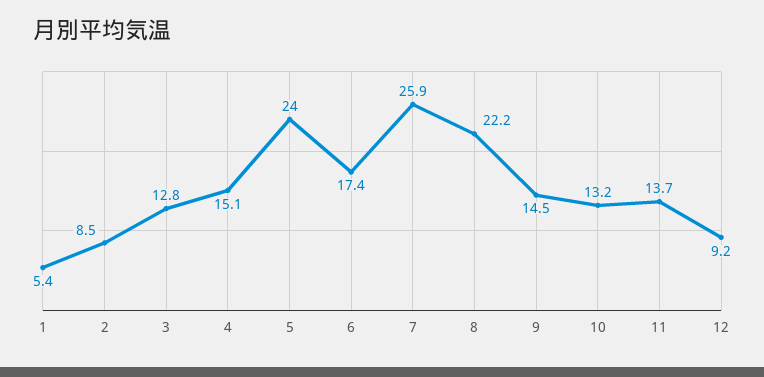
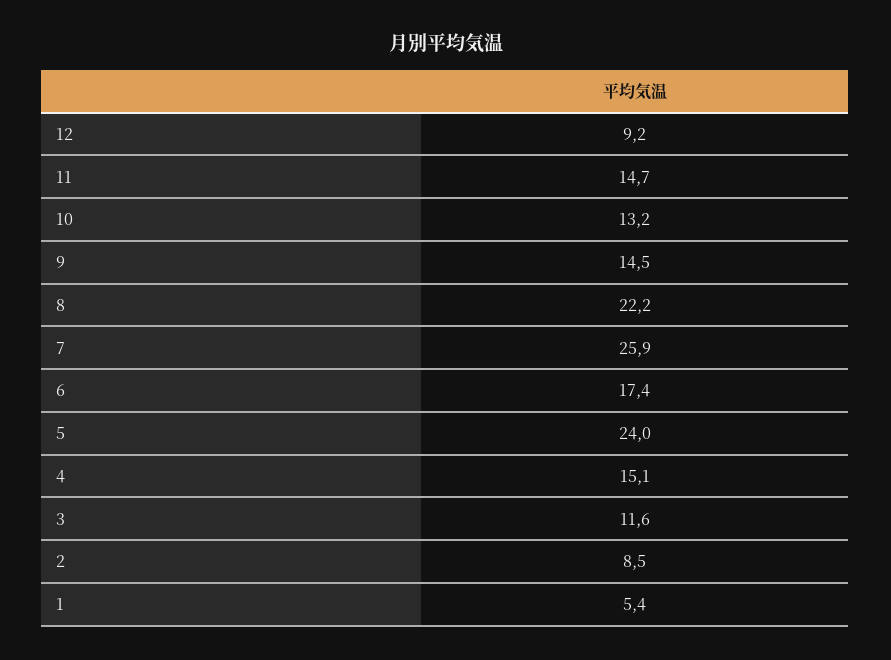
  {
    "1": 5.4,
    "2": 8.5,
-   "3": 12.8,
+   "3": 11.6,
    "4": 15.1,
    "5": 24,
    "6": 17.4,
    "7": 25.9,
    "8": 22.2,
    "9": 14.5,
    "10": 13.2,
-   "11": 13.7,
+   "11": 14.7,
    "12": 9.2
  }

